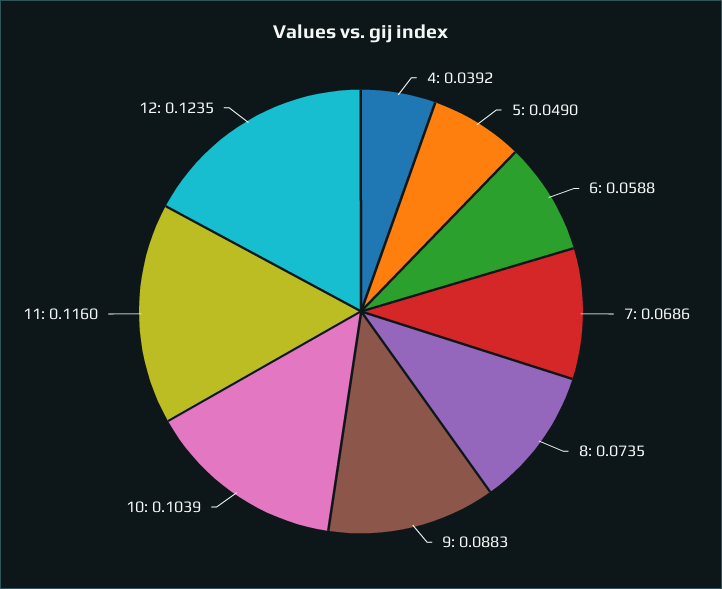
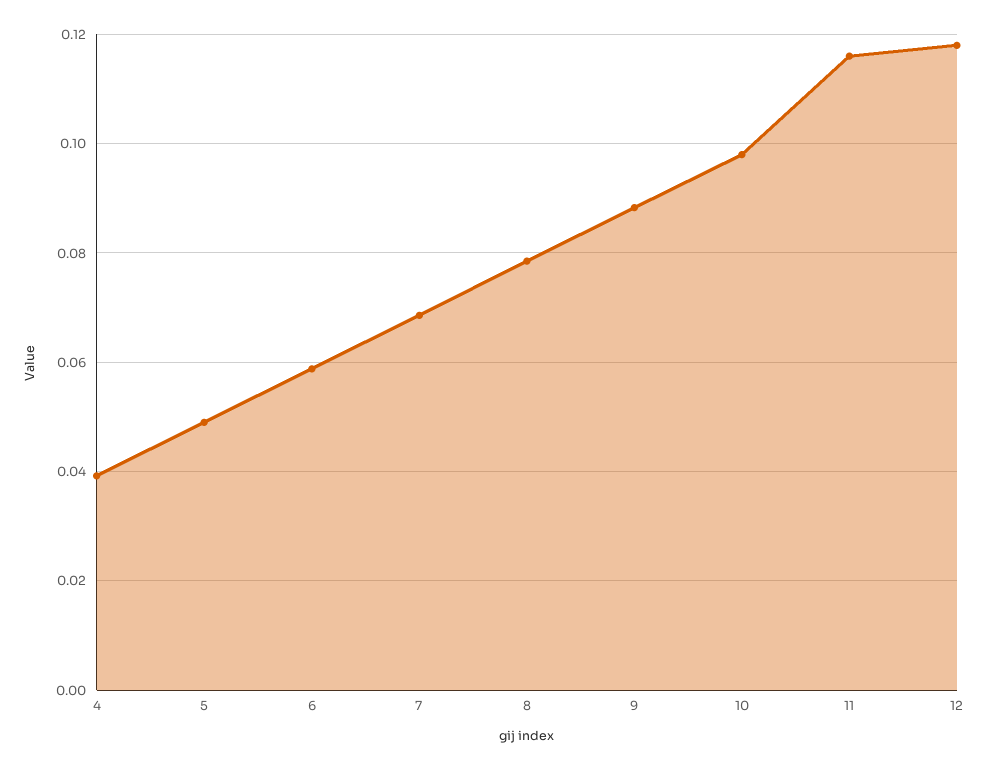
  {
    "4": 0.0392,
    "5": 0.049,
    "6": 0.0588,
    "7": 0.0686,
-   "8": 0.0735,
+   "8": 0.078,
    "9": 0.0883,
-   "10": 0.1039,
+   "10": 0.098,
    "11": 0.116,
-   "12": 0.1235
+   "12": 0.118
  }

